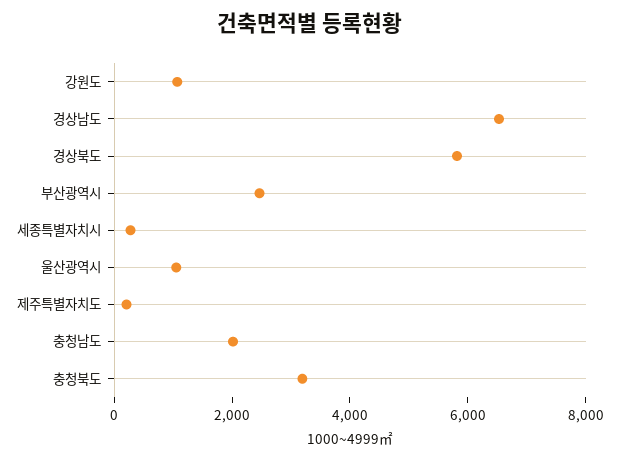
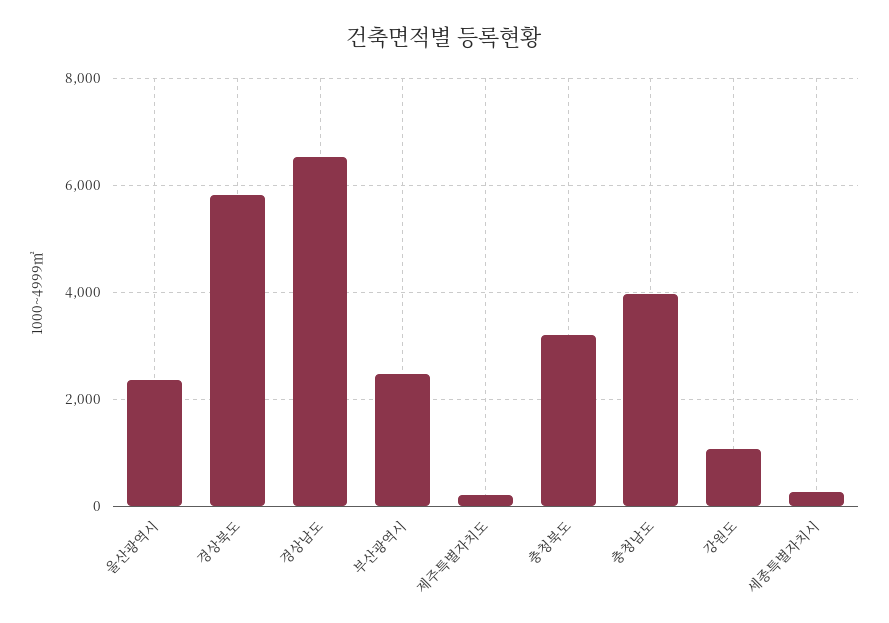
  {
    "강원도": 1000,
    "경상남도": 6600,
    "경상북도": 5800,
    "부산광역시": 2400,
    "세종특별자치시": 200,
-   "울산광역시": 1000,
+   "울산광역시": 2400,
    "제주특별자치도": 200,
-   "충청남도": 2000,
+   "충청남도": 4000,
    "충청북도": 3200
  }

